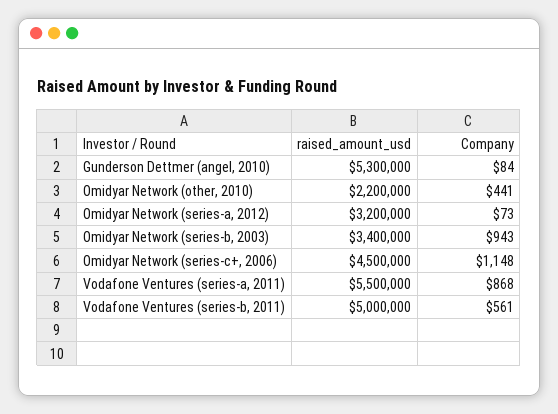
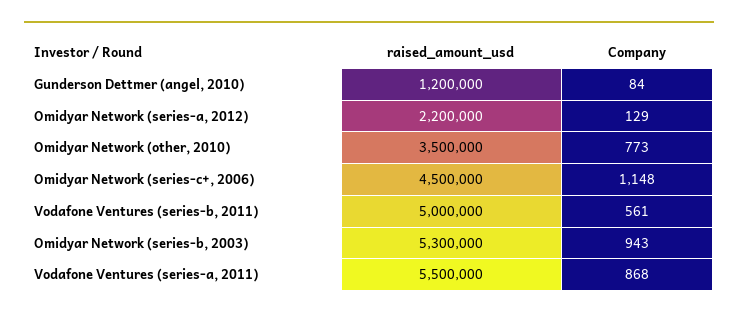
  {
    "raised_amount_usd": {
-     "Gunderson Dettmer (angel, 2010)": 5300000,
+     "Gunderson Dettmer (angel, 2010)": 1200000,
-     "Omidyar Network (other, 2010)": 2200000,
+     "Omidyar Network (other, 2010)": 3500000,
-     "Omidyar Network (series-a, 2012)": 3200000,
+     "Omidyar Network (series-a, 2012)": 2200000,
-     "Omidyar Network (series-b, 2003)": 3400000,
+     "Omidyar Network (series-b, 2003)": 5300000,
      "Omidyar Network (series-c+, 2006)": 4500000,
      "Vodafone Ventures (series-a, 2011)": 5500000,
      "Vodafone Ventures (series-b, 2011)": 5000000
    },
    "Company": {
      "Gunderson Dettmer (angel, 2010)": 84,
-     "Omidyar Network (other, 2010)": 441,
+     "Omidyar Network (other, 2010)": 773,
-     "Omidyar Network (series-a, 2012)": 73,
+     "Omidyar Network (series-a, 2012)": 129,
      "Omidyar Network (series-b, 2003)": 943,
      "Omidyar Network (series-c+, 2006)": 1148,
      "Vodafone Ventures (series-a, 2011)": 868,
      "Vodafone Ventures (series-b, 2011)": 561
    }
  }

